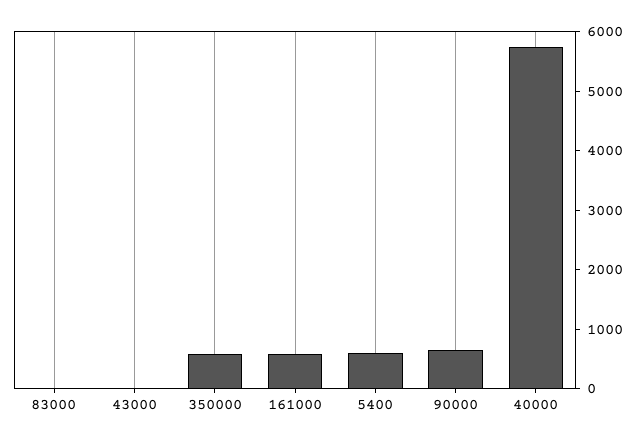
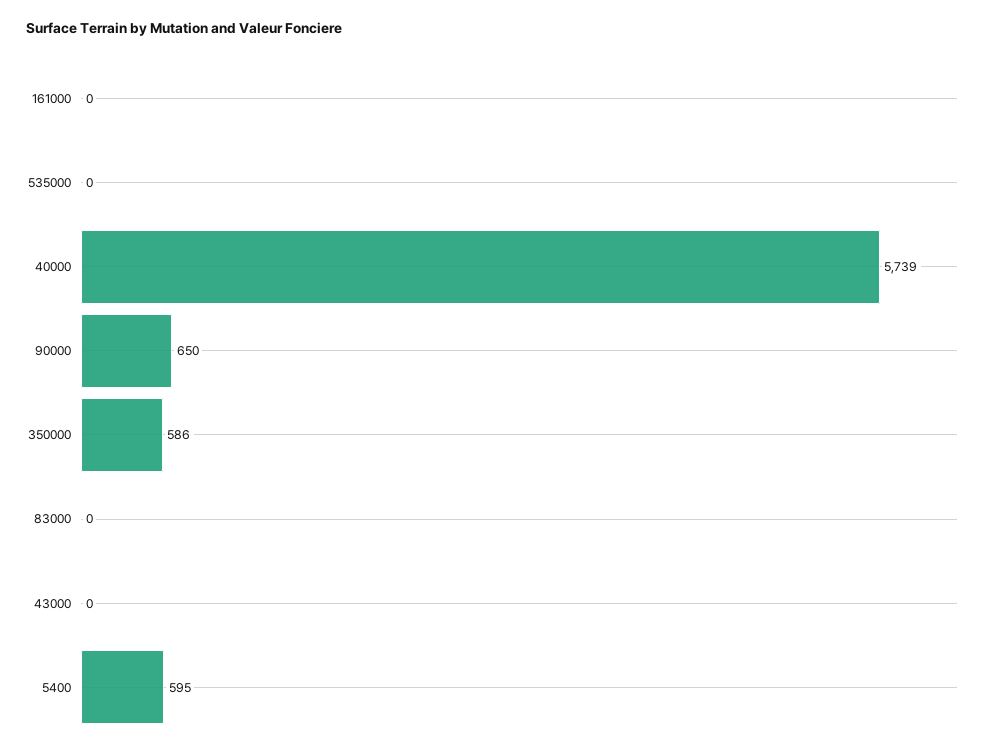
  {
    "83000": 0,
    "43000": 0,
    "350000": 586,
-   "161000": 600,
+   "161000": 0,
    "5400": 595,
    "90000": 650,
-   "40000": 5739
+   "40000": 5739,
+   "535000": 0
  }

